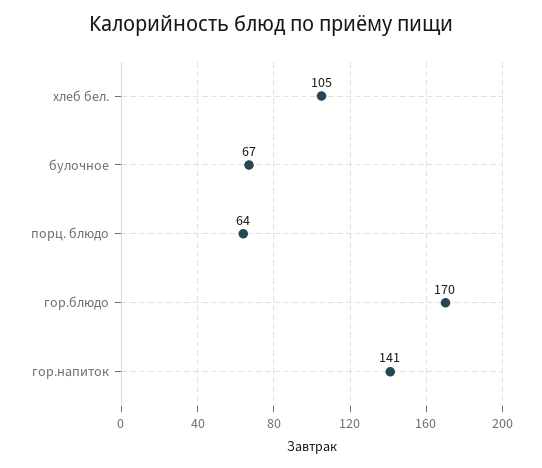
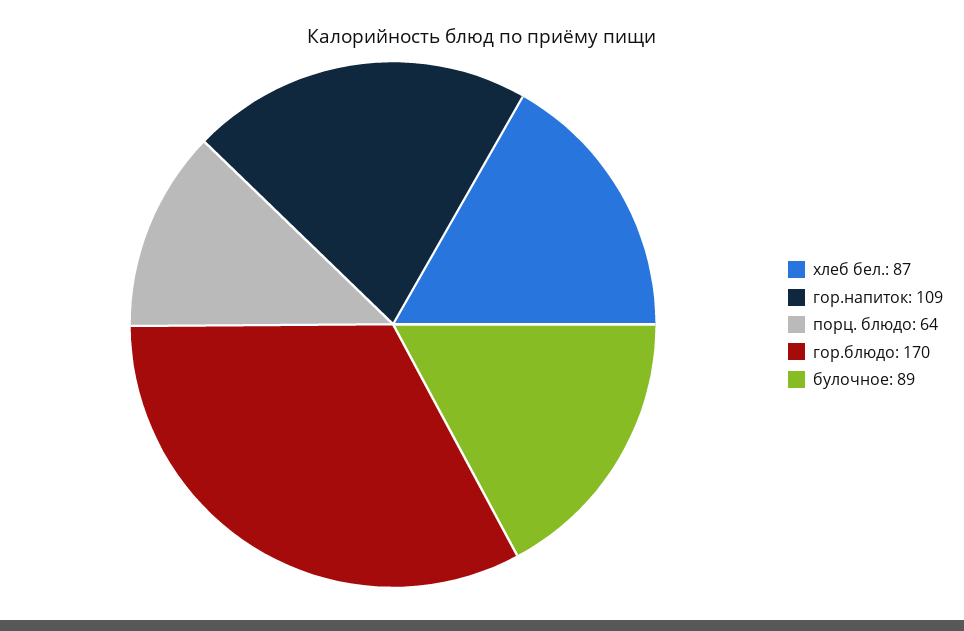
  {
-   "хлеб бел.": 105,
+   "хлеб бел.": 87,
-   "булочное": 67,
+   "булочное": 89,
    "порц. блюдо": 64,
    "гор.блюдо": 170,
-   "гор.напиток": 141
+   "гор.напиток": 109
  }

